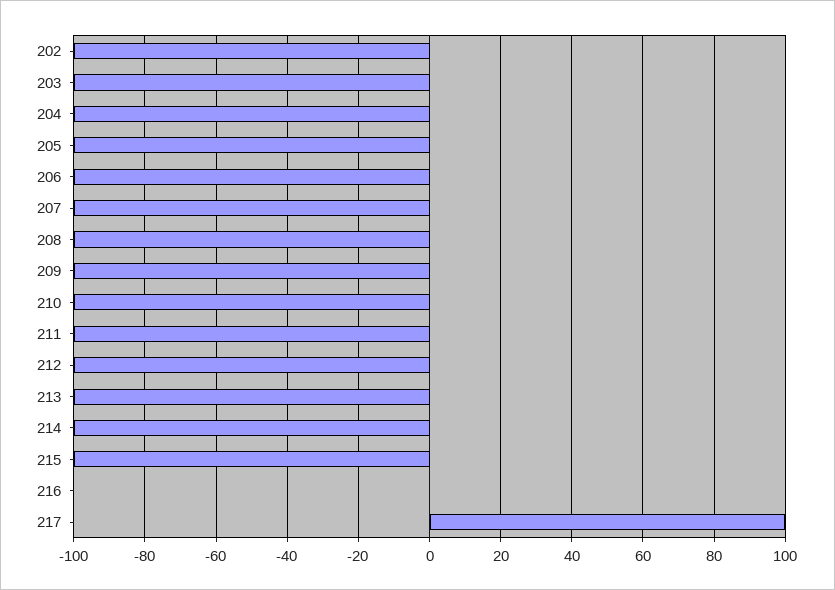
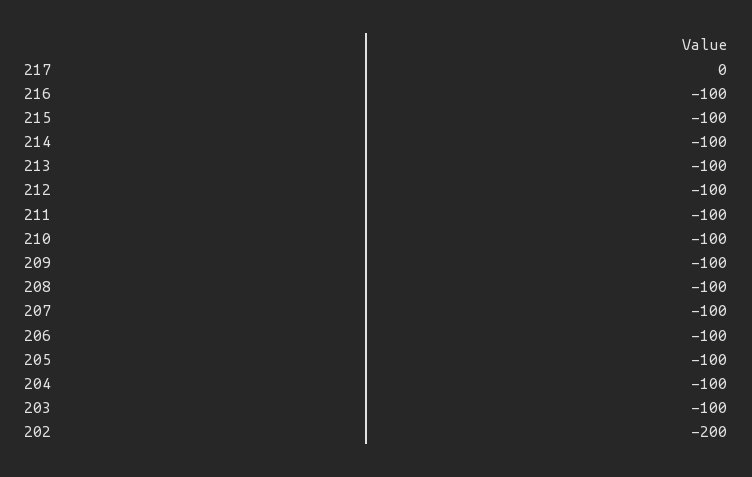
  {
-   "202": -100,
+   "202": -200,
    "203": -100,
    "204": -100,
    "205": -100,
    "206": -100,
    "207": -100,
    "208": -100,
    "209": -100,
    "210": -100,
    "211": -100,
    "212": -100,
    "213": -100,
    "214": -100,
    "215": -100,
-   "216": 0,
+   "216": -100,
-   "217": 100
+   "217": 0
  }

